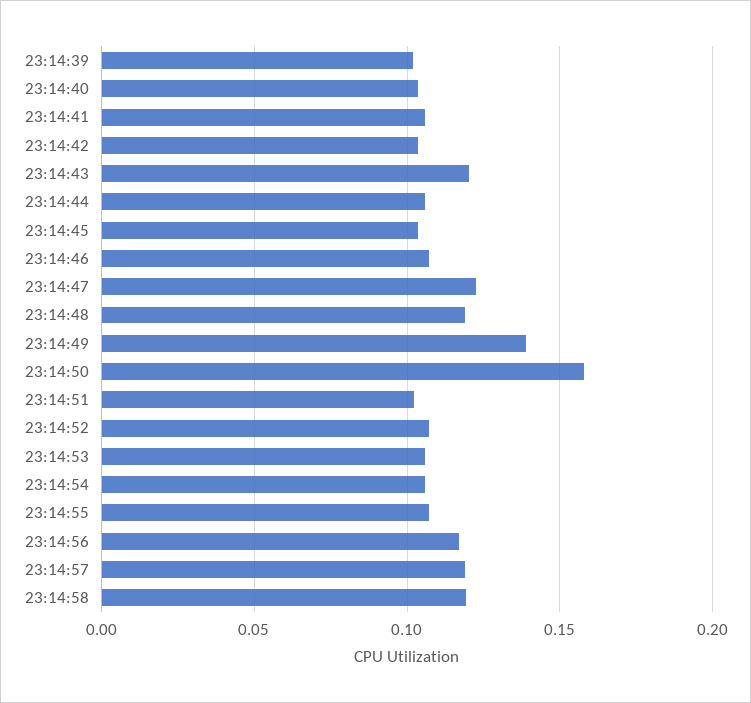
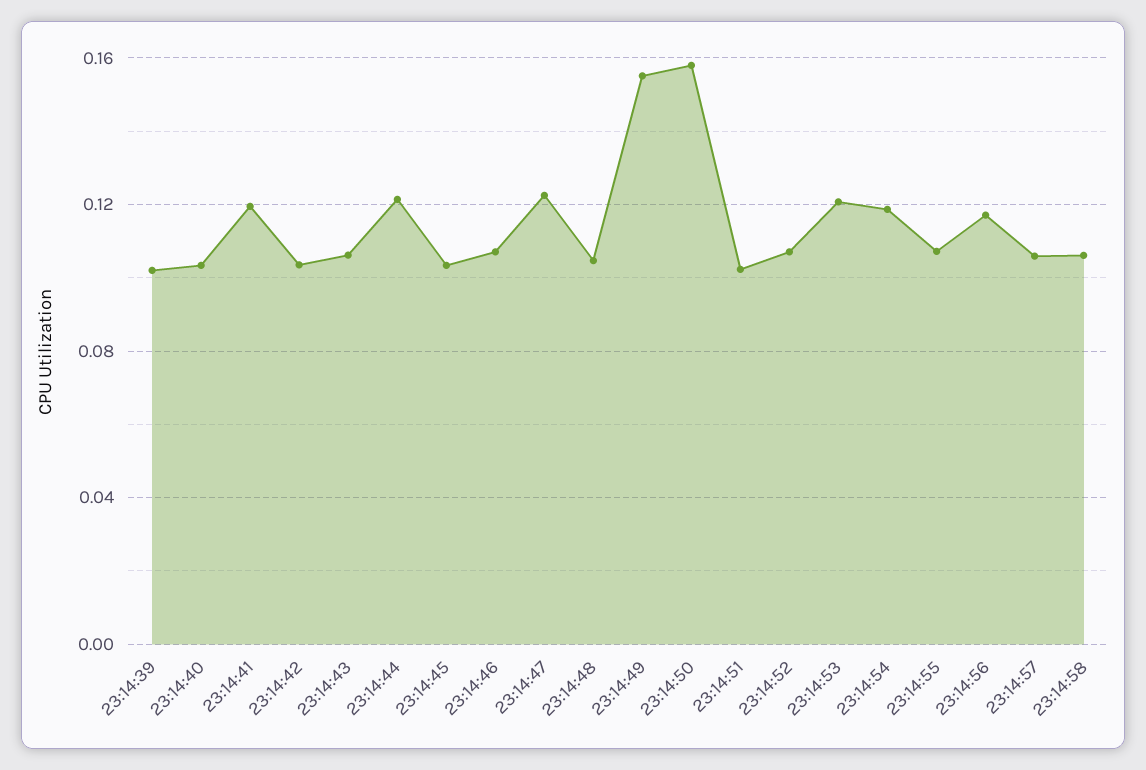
  {
    "23:14:39": 0.1,
    "23:14:40": 0.105,
-   "23:14:41": 0.105,
+   "23:14:41": 0.12,
    "23:14:42": 0.105,
-   "23:14:43": 0.12,
+   "23:14:43": 0.105,
-   "23:14:44": 0.105,
+   "23:14:44": 0.12,
    "23:14:45": 0.105,
    "23:14:46": 0.105,
    "23:14:47": 0.125,
-   "23:14:48": 0.12,
+   "23:14:48": 0.105,
-   "23:14:49": 0.14,
+   "23:14:49": 0.155,
    "23:14:50": 0.16,
    "23:14:51": 0.1,
    "23:14:52": 0.105,
-   "23:14:53": 0.105,
+   "23:14:53": 0.12,
-   "23:14:54": 0.105,
+   "23:14:54": 0.12,
    "23:14:55": 0.105,
    "23:14:56": 0.115,
-   "23:14:57": 0.12,
+   "23:14:57": 0.105,
-   "23:14:58": 0.12
+   "23:14:58": 0.105
  }

